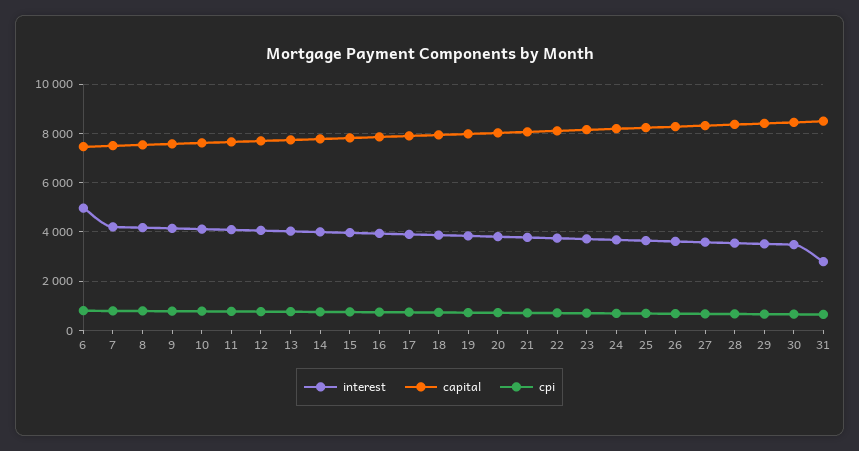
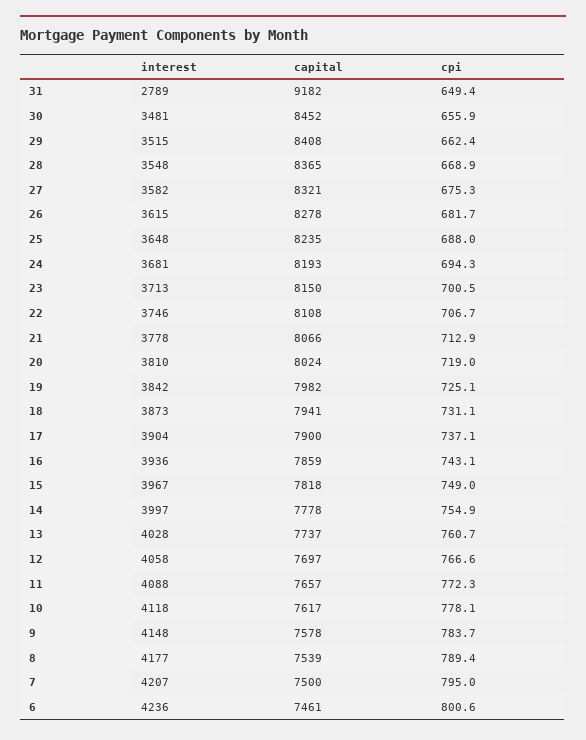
  {
    "interest": {
-     "6": 5000,
+     "6": 4236,
      "7": 4207,
      "8": 4177,
      "9": 4148,
      "10": 4118,
      "11": 4088,
      "12": 4058,
      "13": 4028,
      "14": 3997,
      "15": 3967,
      "16": 3936,
      "17": 3904,
      "18": 3873,
      "19": 3842,
      "20": 3810,
      "21": 3778,
      "22": 3746,
      "23": 3713,
      "24": 3681,
      "25": 3648,
      "26": 3615,
      "27": 3582,
      "28": 3548,
      "29": 3515,
      "30": 3481,
      "31": 2789
    },
    "capital": {
      "6": 7461,
      "7": 7500,
      "8": 7539,
      "9": 7578,
      "10": 7617,
      "11": 7657,
      "12": 7697,
      "13": 7737,
      "14": 7778,
      "15": 7818,
      "16": 7859,
      "17": 7900,
      "18": 7941,
      "19": 7982,
      "20": 8024,
      "21": 8066,
      "22": 8108,
      "23": 8150,
      "24": 8193,
      "25": 8235,
      "26": 8278,
      "27": 8321,
      "28": 8365,
      "29": 8408,
      "30": 8452,
-     "31": 8500
+     "31": 9182
    },
    "cpi": {
      "6": 800.6,
      "7": 795,
      "8": 789.4,
      "9": 783.7,
      "10": 778.1,
      "11": 772.3,
      "12": 766.6,
      "13": 760.7,
      "14": 754.9,
      "15": 749,
      "16": 743.1,
      "17": 737.1,
      "18": 731.1,
      "19": 725.1,
      "20": 719,
      "21": 712.9,
      "22": 706.7,
      "23": 700.5,
      "24": 694.3,
      "25": 688,
      "26": 681.7,
      "27": 675.3,
      "28": 668.9,
      "29": 662.4,
      "30": 655.9,
      "31": 649.4
    }
  }

